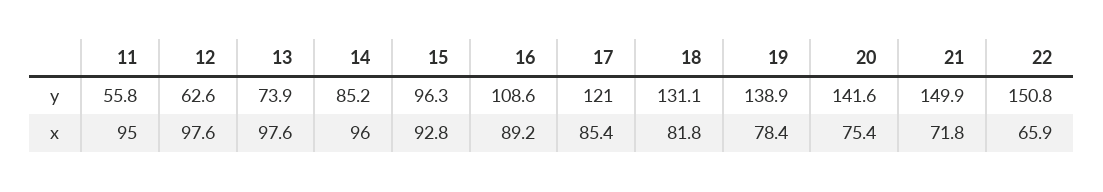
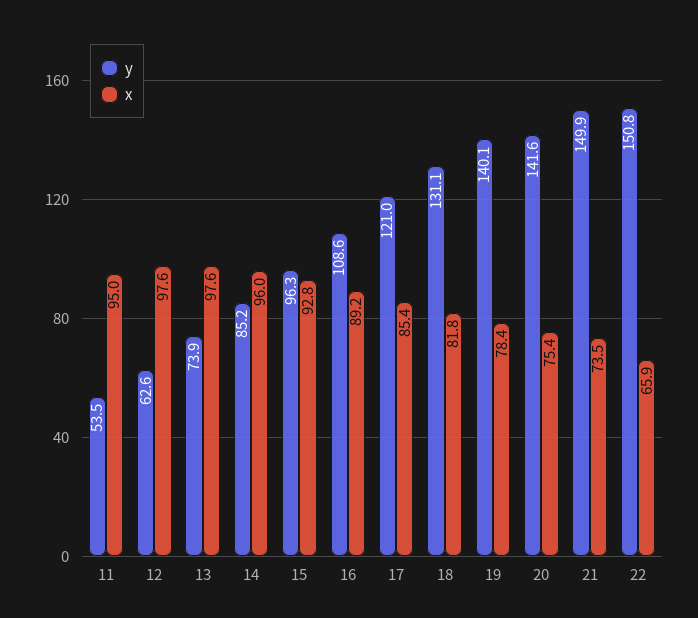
  {
    "y": {
-     "11": 55.8,
+     "11": 53.5,
      "12": 62.6,
      "13": 73.9,
      "14": 85.2,
      "15": 96.3,
      "16": 108.6,
      "17": 121,
      "18": 131.1,
-     "19": 138.9,
+     "19": 140.1,
      "20": 141.6,
      "21": 149.9,
      "22": 150.8
    },
    "x": {
      "11": 95,
      "12": 97.6,
      "13": 97.6,
      "14": 96,
      "15": 92.8,
      "16": 89.2,
      "17": 85.4,
      "18": 81.8,
      "19": 78.4,
      "20": 75.4,
-     "21": 71.8,
+     "21": 73.5,
      "22": 65.9
    }
  }

